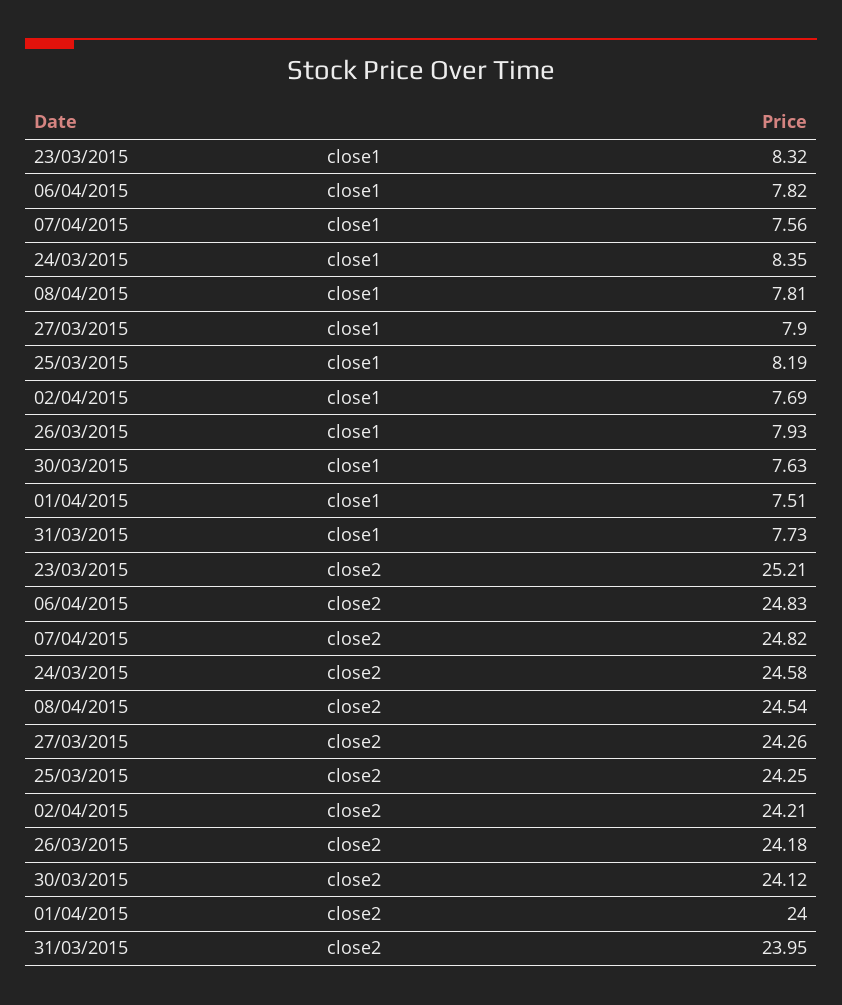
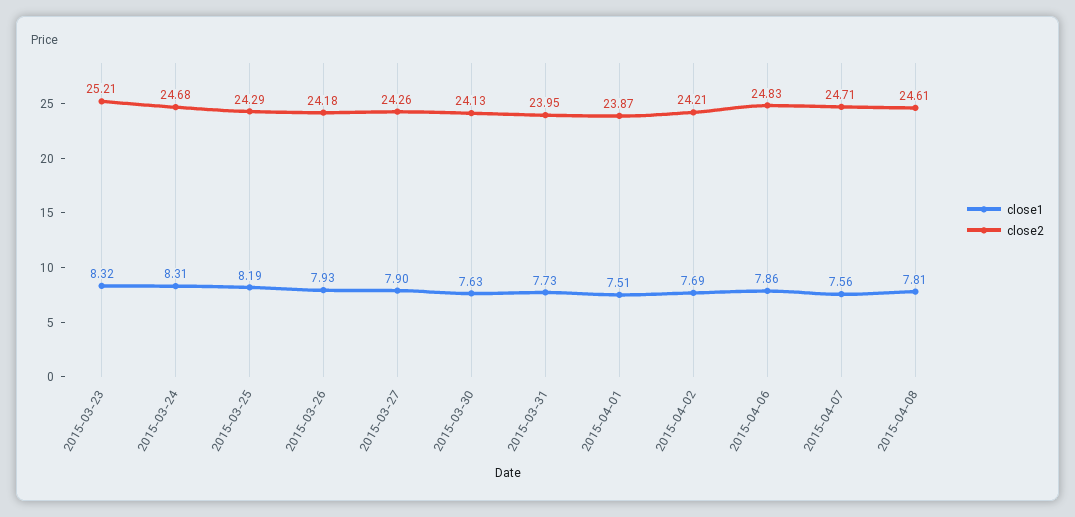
  {
    "close1": {
      "23/03/2015": 8.32,
-     "06/04/2015": 7.82,
+     "06/04/2015": 7.86,
      "07/04/2015": 7.56,
-     "24/03/2015": 8.35,
+     "24/03/2015": 8.31,
      "08/04/2015": 7.81,
      "27/03/2015": 7.9,
      "25/03/2015": 8.19,
      "02/04/2015": 7.69,
      "26/03/2015": 7.93,
      "30/03/2015": 7.63,
      "01/04/2015": 7.51,
      "31/03/2015": 7.73
    },
    "close2": {
      "23/03/2015": 25.21,
      "06/04/2015": 24.83,
-     "07/04/2015": 24.82,
+     "07/04/2015": 24.71,
-     "24/03/2015": 24.58,
+     "24/03/2015": 24.68,
-     "08/04/2015": 24.54,
+     "08/04/2015": 24.61,
      "27/03/2015": 24.26,
-     "25/03/2015": 24.25,
+     "25/03/2015": 24.29,
      "02/04/2015": 24.21,
      "26/03/2015": 24.18,
-     "30/03/2015": 24.12,
+     "30/03/2015": 24.13,
-     "01/04/2015": 24,
+     "01/04/2015": 23.87,
      "31/03/2015": 23.95
    }
  }

